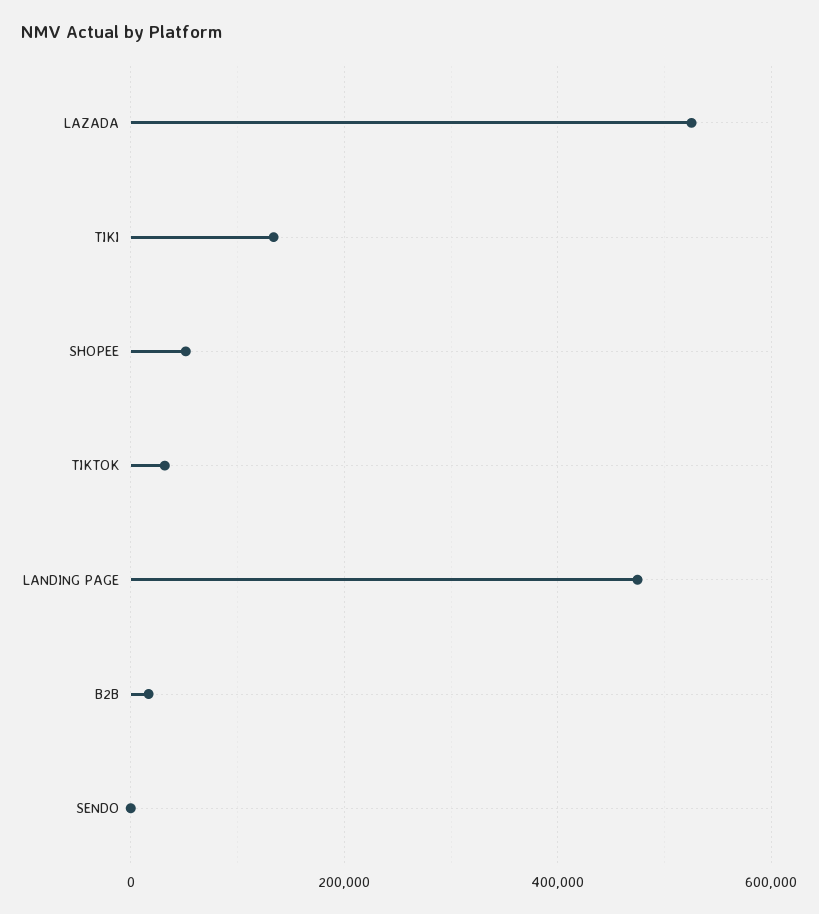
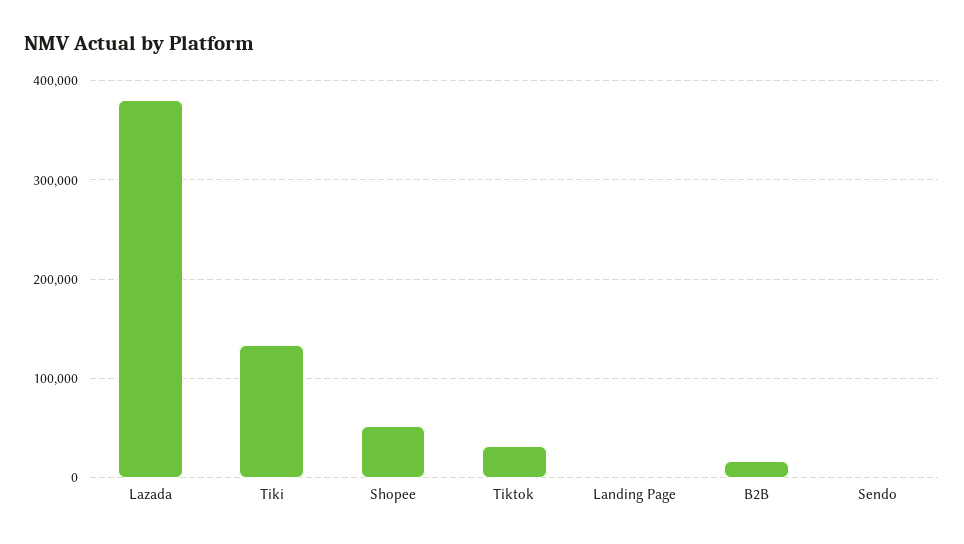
  {
-   "LAZADA": 520000,
+   "LAZADA": 380000,
    "TIKI": 130000,
    "SHOPEE": 50000,
    "TIKTOK": 30000,
-   "LANDING PAGE": 480000,
+   "LANDING PAGE": 0,
    "B2B": 20000,
    "SENDO": 0
  }

